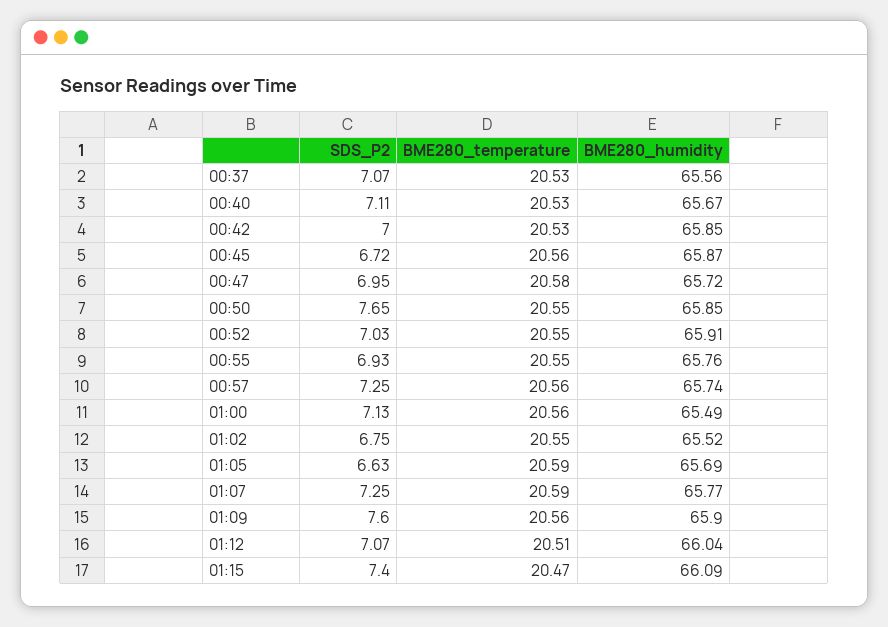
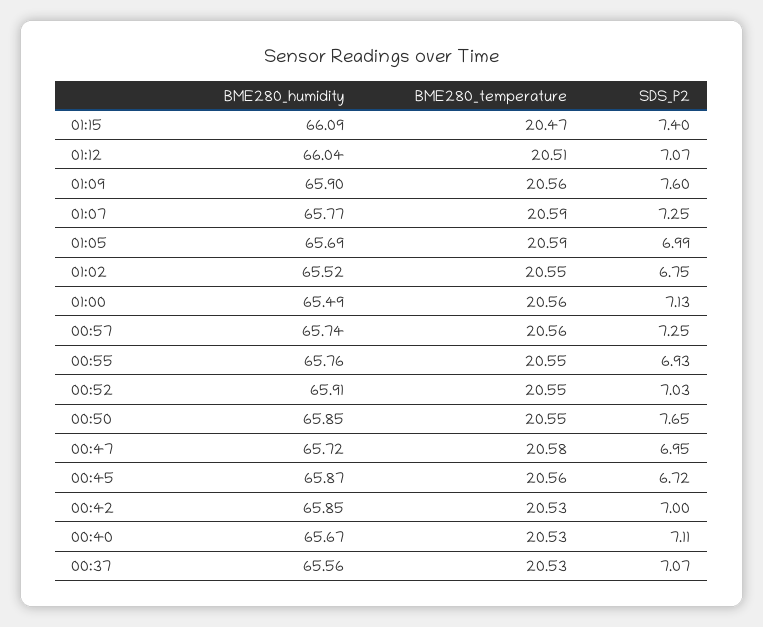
  {
    "SDS_P2": {
      "00:37": 7.07,
      "00:40": 7.11,
      "00:42": 7,
      "00:45": 6.72,
      "00:47": 6.95,
      "00:50": 7.65,
      "00:52": 7.03,
      "00:55": 6.93,
      "00:57": 7.25,
      "01:00": 7.13,
      "01:02": 6.75,
-     "01:05": 6.63,
+     "01:05": 6.99,
      "01:07": 7.25,
      "01:09": 7.6,
      "01:12": 7.07,
      "01:15": 7.4
    },
    "BME280_temperature": {
      "00:37": 20.53,
      "00:40": 20.53,
      "00:42": 20.53,
      "00:45": 20.56,
      "00:47": 20.58,
      "00:50": 20.55,
      "00:52": 20.55,
      "00:55": 20.55,
      "00:57": 20.56,
      "01:00": 20.56,
      "01:02": 20.55,
      "01:05": 20.59,
      "01:07": 20.59,
      "01:09": 20.56,
      "01:12": 20.51,
      "01:15": 20.47
    },
    "BME280_humidity": {
      "00:37": 65.56,
      "00:40": 65.67,
      "00:42": 65.85,
      "00:45": 65.87,
      "00:47": 65.72,
      "00:50": 65.85,
      "00:52": 65.91,
      "00:55": 65.76,
      "00:57": 65.74,
      "01:00": 65.49,
      "01:02": 65.52,
      "01:05": 65.69,
      "01:07": 65.77,
      "01:09": 65.9,
      "01:12": 66.04,
      "01:15": 66.09
    }
  }

